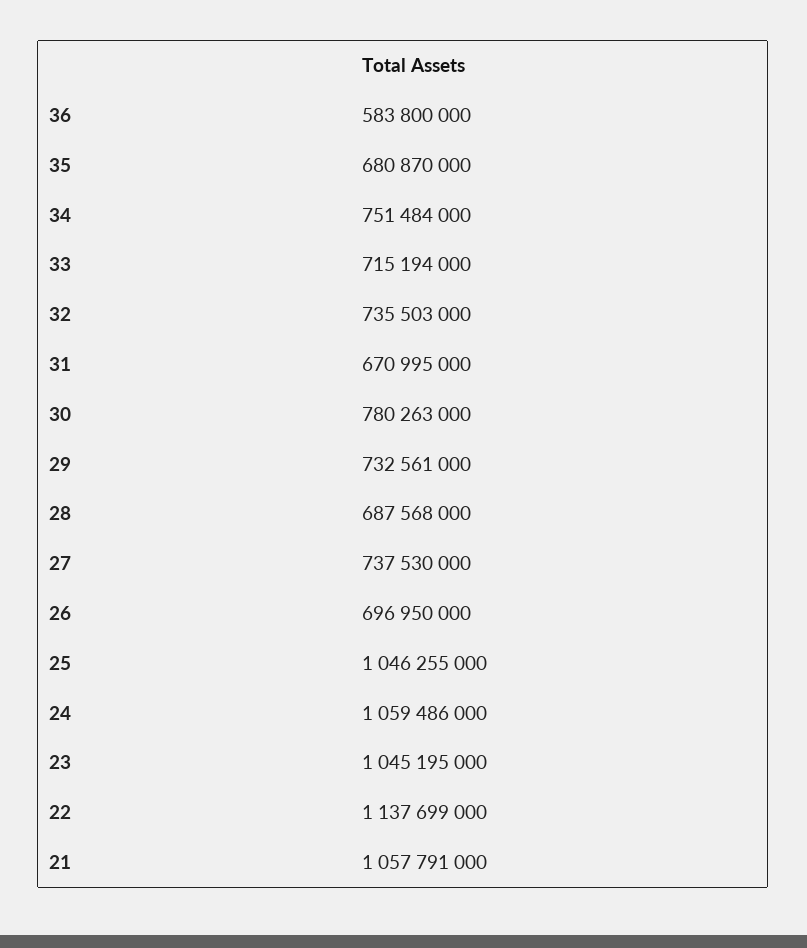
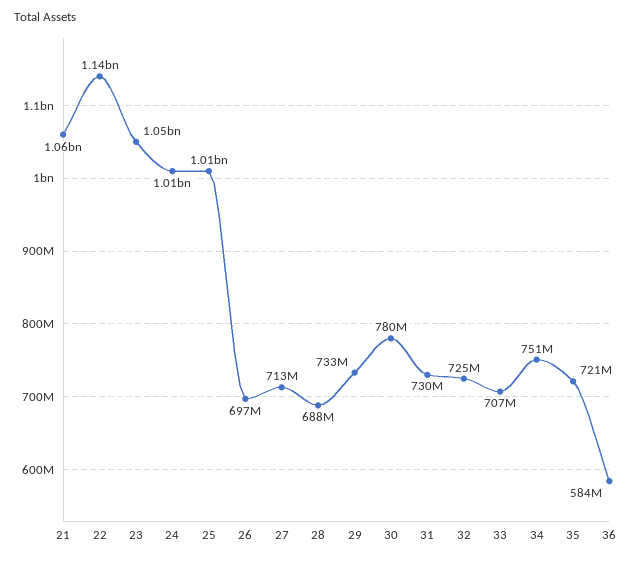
  {
    "36": 583800000,
-   "35": 680870000,
+   "35": 721000000,
    "34": 751484000,
-   "33": 715194000,
+   "33": 707000000,
-   "32": 735503000,
+   "32": 725000000,
-   "31": 670995000,
+   "31": 730000000,
    "30": 780263000,
    "29": 732561000,
    "28": 687568000,
-   "27": 737530000,
+   "27": 713000000,
    "26": 696950000,
-   "25": 1046255000,
+   "25": 1010000000,
-   "24": 1059486000,
+   "24": 1010000000,
    "23": 1045195000,
    "22": 1137699000,
    "21": 1057791000
  }

